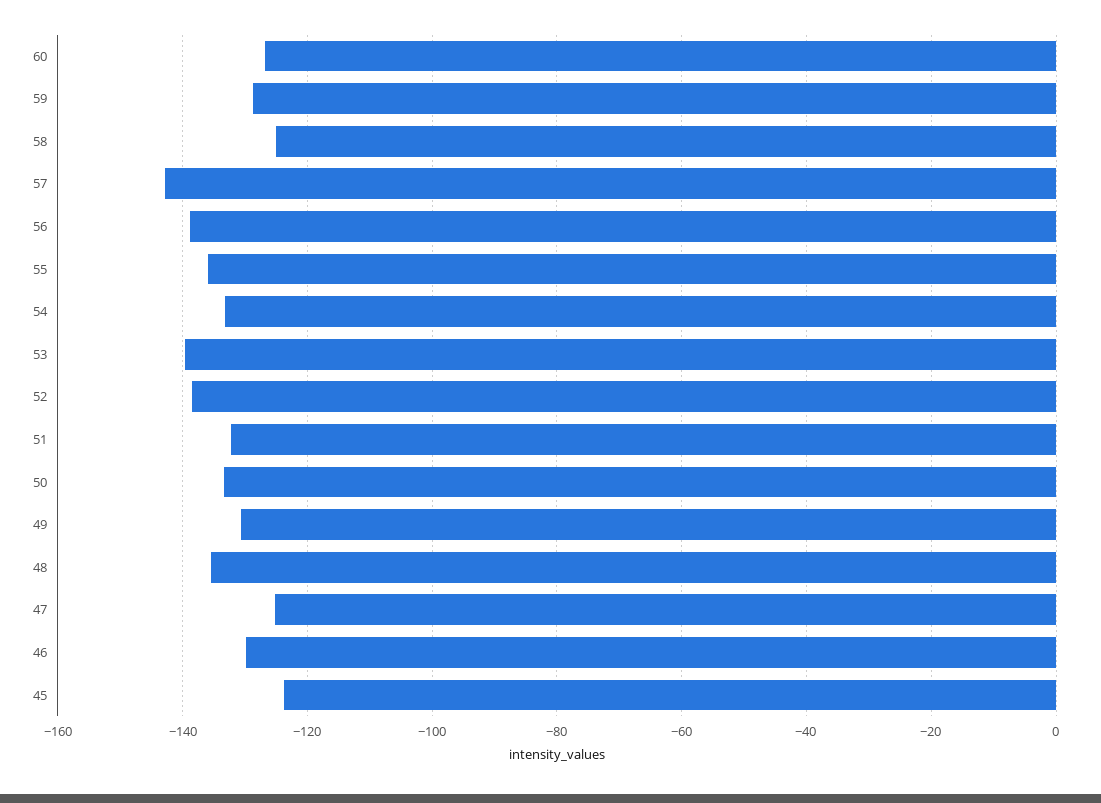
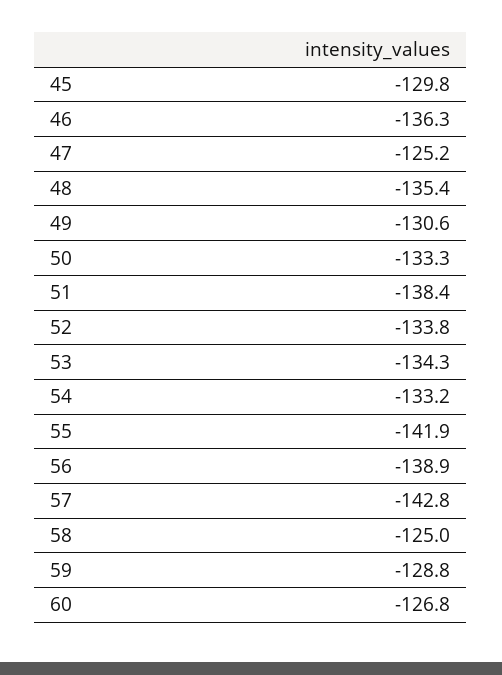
  {
    "60": -126.8,
    "59": -128.8,
    "58": -125,
    "57": -142.8,
    "56": -138.9,
-   "55": -136,
+   "55": -141.9,
    "54": -133.2,
-   "53": -140,
+   "53": -134.3,
-   "52": -138,
+   "52": -133.8,
-   "51": -132,
+   "51": -138.4,
    "50": -133.3,
    "49": -130.6,
    "48": -135.4,
    "47": -125.2,
-   "46": -130,
+   "46": -136.3,
-   "45": -124
+   "45": -129.8
  }

